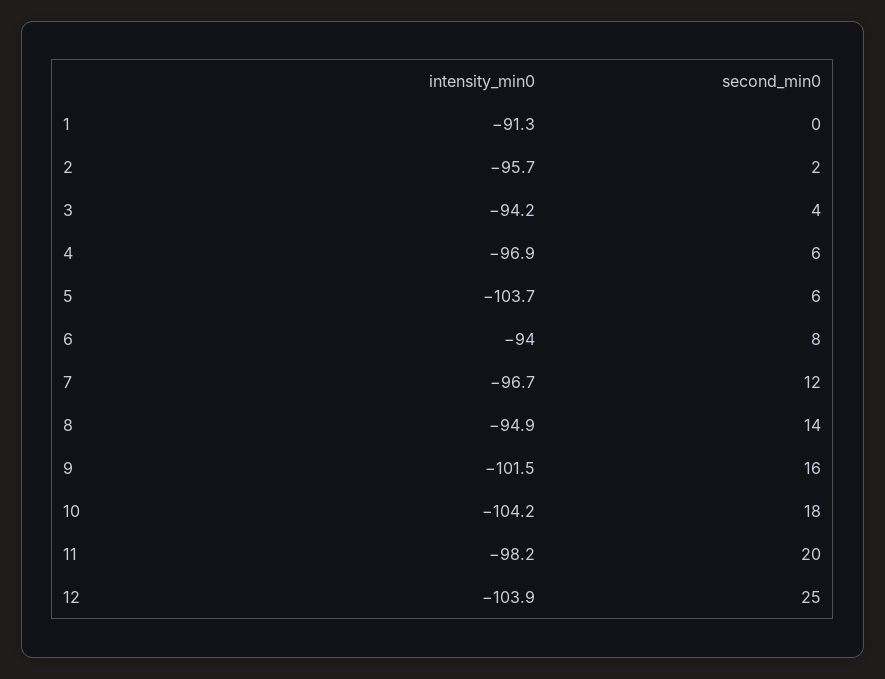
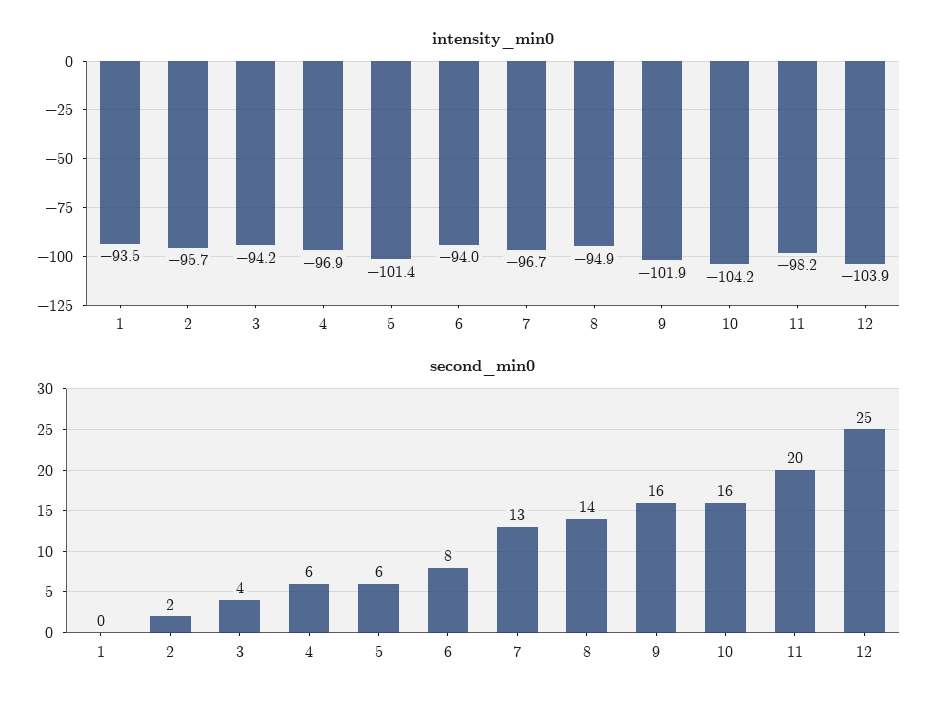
  {
    "intensity_min0": {
-     "1": -91.3,
+     "1": -93.5,
      "2": -95.7,
      "3": -94.2,
      "4": -96.9,
-     "5": -103.7,
+     "5": -101.4,
      "6": -94,
      "7": -96.7,
      "8": -94.9,
-     "9": -101.5,
+     "9": -101.9,
      "10": -104.2,
      "11": -98.2,
      "12": -103.9
    },
    "second_min0": {
      "1": 0,
      "2": 2,
      "3": 4,
      "4": 6,
      "5": 6,
      "6": 8,
-     "7": 12,
+     "7": 13,
      "8": 14,
      "9": 16,
-     "10": 18,
+     "10": 16,
      "11": 20,
      "12": 25
    }
  }

